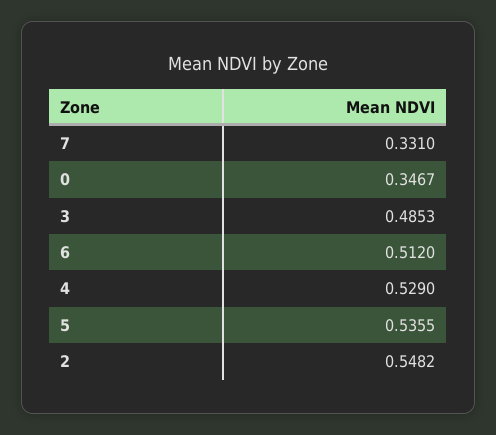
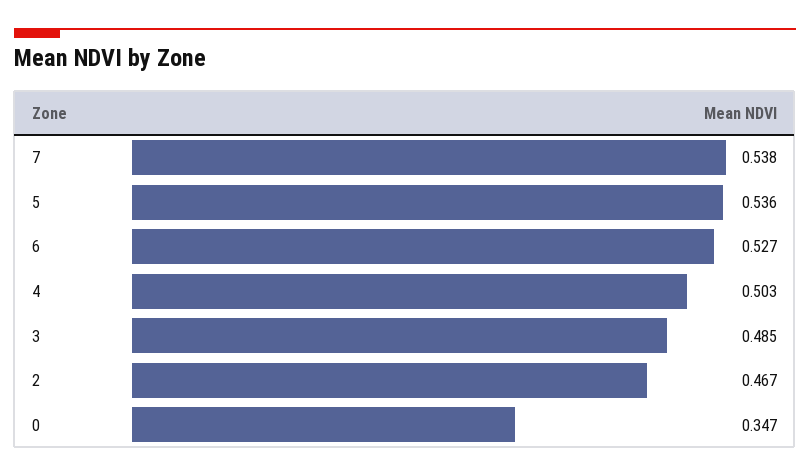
  {
-   "7": 0.331,
+   "7": 0.538,
    "0": 0.3467,
    "3": 0.4853,
-   "6": 0.512,
+   "6": 0.527,
-   "4": 0.529,
+   "4": 0.503,
    "5": 0.5355,
-   "2": 0.5482
+   "2": 0.467
  }

